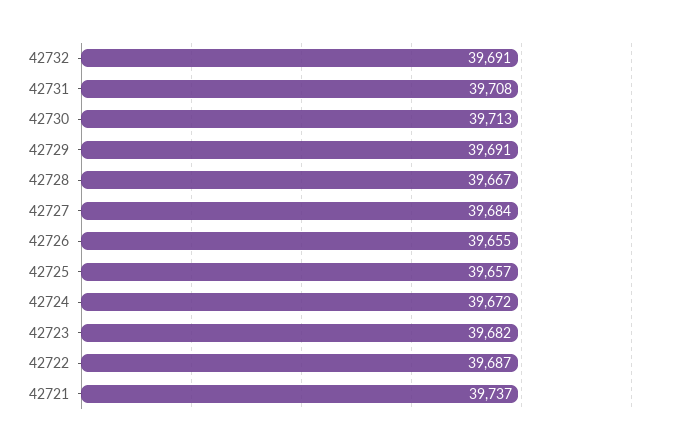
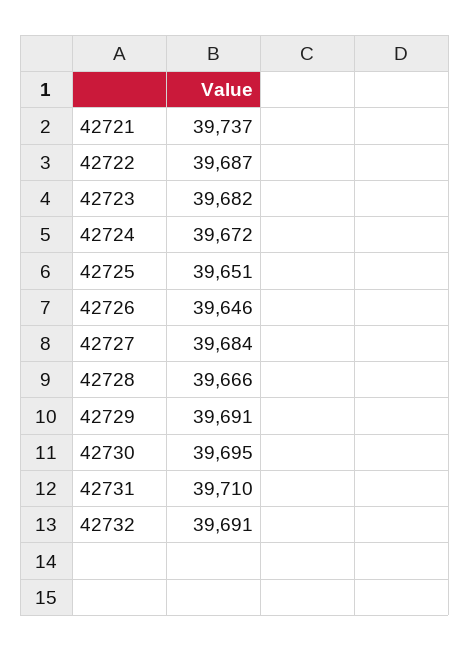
  {
    "42732": 39691,
-   "42731": 39708,
+   "42731": 39710,
-   "42730": 39713,
+   "42730": 39695,
    "42729": 39691,
-   "42728": 39667,
+   "42728": 39666,
    "42727": 39684,
-   "42726": 39655,
+   "42726": 39646,
-   "42725": 39657,
+   "42725": 39651,
    "42724": 39672,
    "42723": 39682,
    "42722": 39687,
    "42721": 39737
  }

